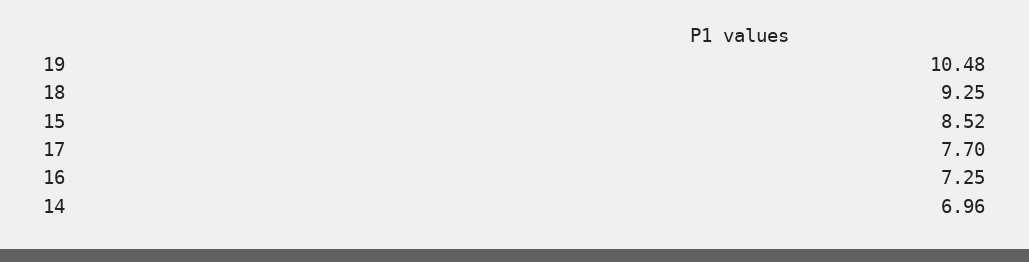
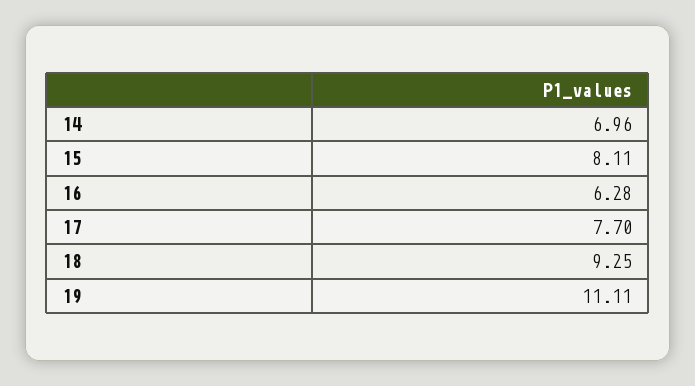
  {
-   "19": 10.48,
+   "19": 11.11,
    "18": 9.25,
-   "15": 8.52,
+   "15": 8.11,
    "17": 7.7,
-   "16": 7.25,
+   "16": 6.28,
    "14": 6.96
  }

